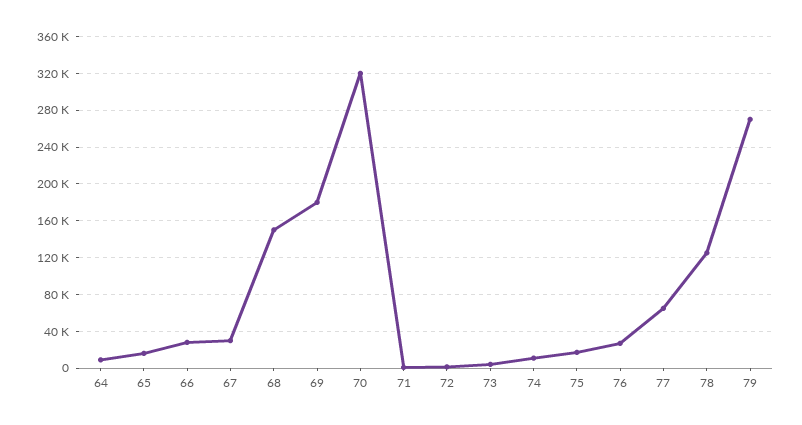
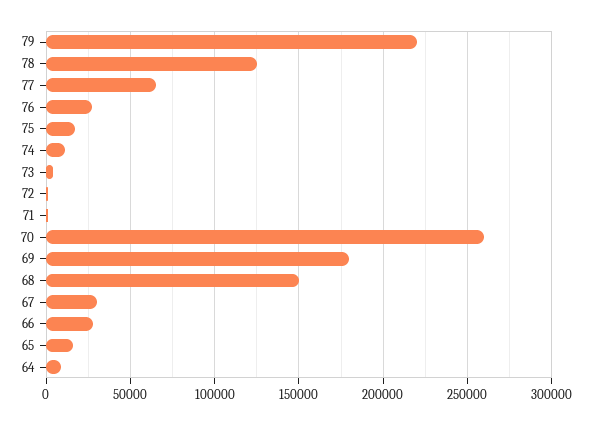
  {
    "64": 10000,
    "65": 15000,
    "66": 30000,
    "67": 30000,
    "68": 150000,
    "69": 180000,
-   "70": 320000,
+   "70": 260000,
    "71": 0,
    "72": 0,
    "73": 5000,
    "74": 10000,
    "75": 15000,
    "76": 25000,
    "77": 65000,
    "78": 125000,
-   "79": 270000
+   "79": 220000
  }

